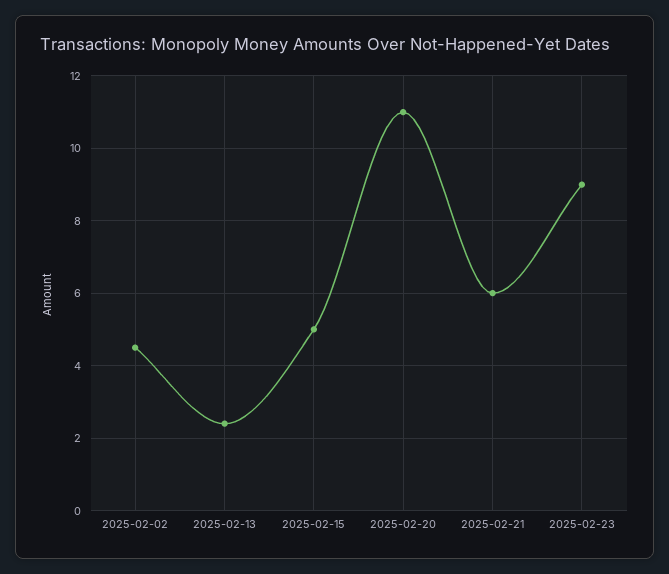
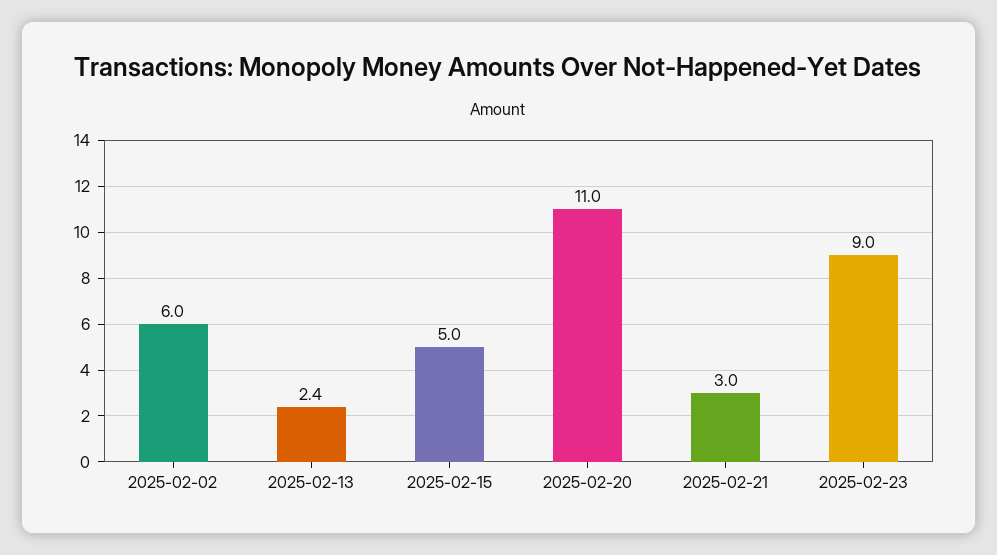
  {
-   "2025-02-02": 4.5,
+   "2025-02-02": 6,
    "2025-02-13": 2.4,
    "2025-02-15": 5,
    "2025-02-20": 11,
-   "2025-02-21": 6,
+   "2025-02-21": 3,
    "2025-02-23": 9
  }

